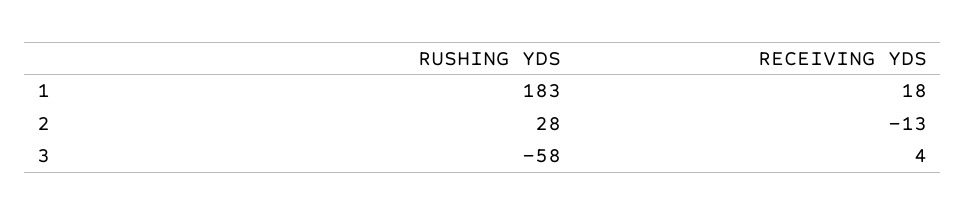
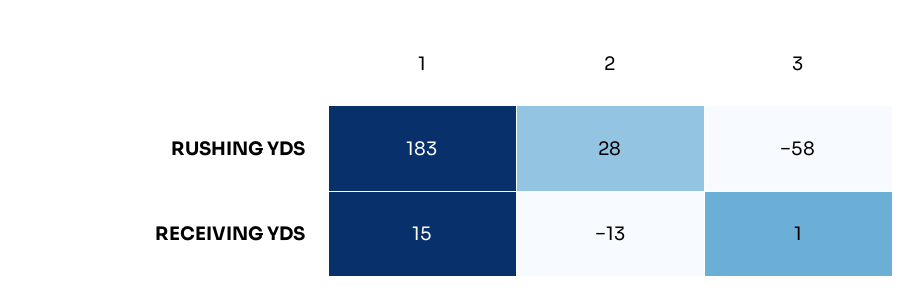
  {
    "RUSHING YDS": {
      "1": 183,
      "2": 28,
      "3": -58
    },
    "RECEIVING YDS": {
-     "1": 18,
+     "1": 15,
      "2": -13,
-     "3": 4
+     "3": 1
    }
  }

